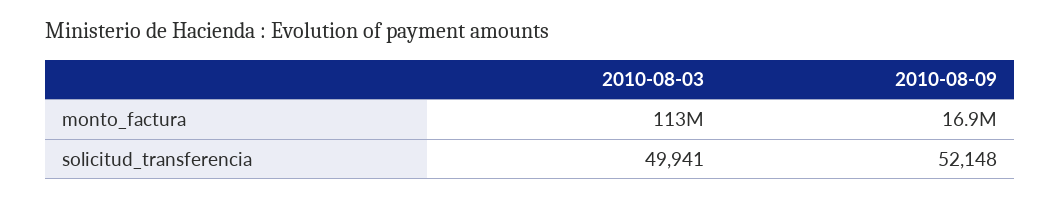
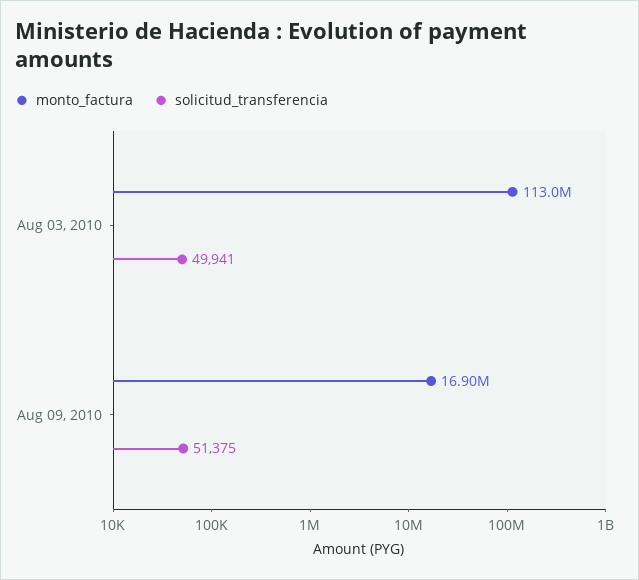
  {
    "monto_factura": {
      "2010-08-03": 113000000,
      "2010-08-09": 16900000
    },
    "solicitud_transferencia": {
      "2010-08-03": 49941,
-     "2010-08-09": 52148
+     "2010-08-09": 51375
    }
  }

